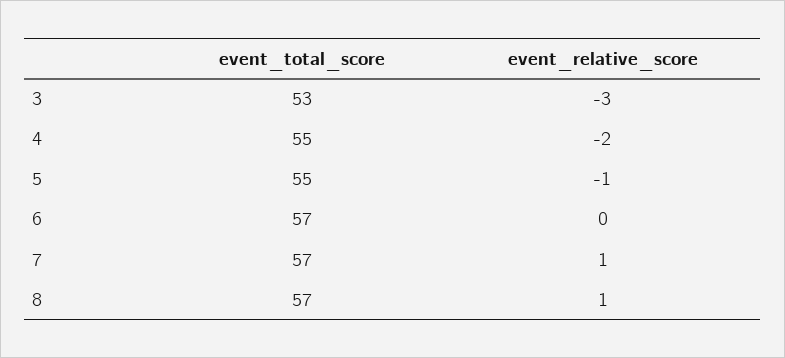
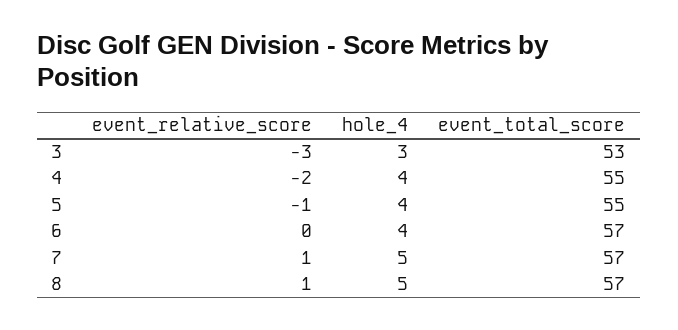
  {
    "event_total_score": {
      "3": 53,
      "4": 55,
      "5": 55,
      "6": 57,
      "7": 57,
      "8": 57
    },
    "event_relative_score": {
      "3": -3,
      "4": -2,
      "5": -1,
      "6": 0,
      "7": 1,
      "8": 1
-   }
+   },
+   "hole_4": {
+     "3": 3,
+     "4": 4,
+     "5": 4,
+     "6": 4,
+     "7": 5,
+     "8": 5
+   }
  }

